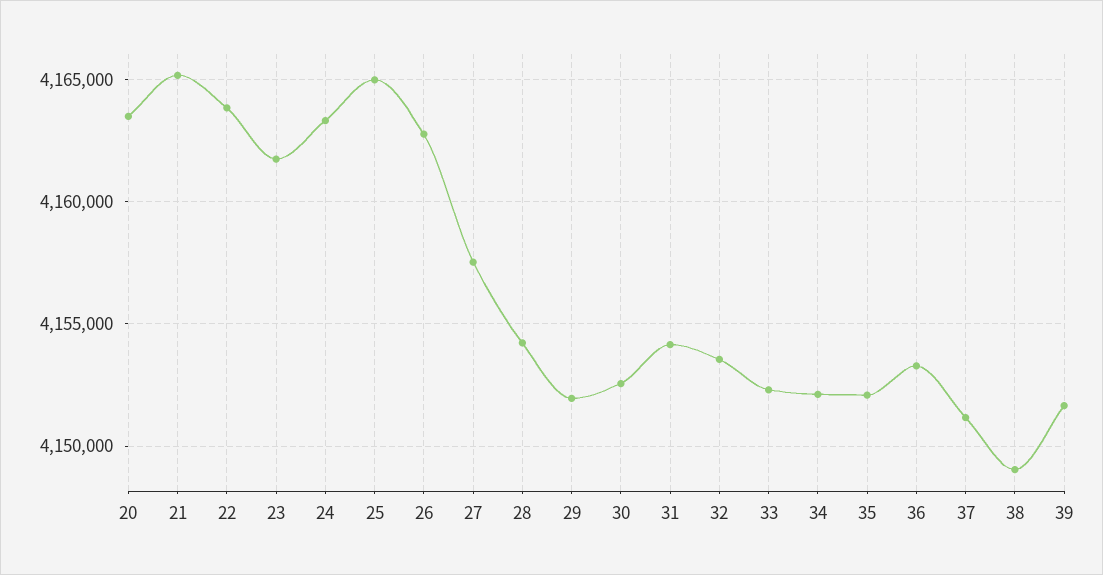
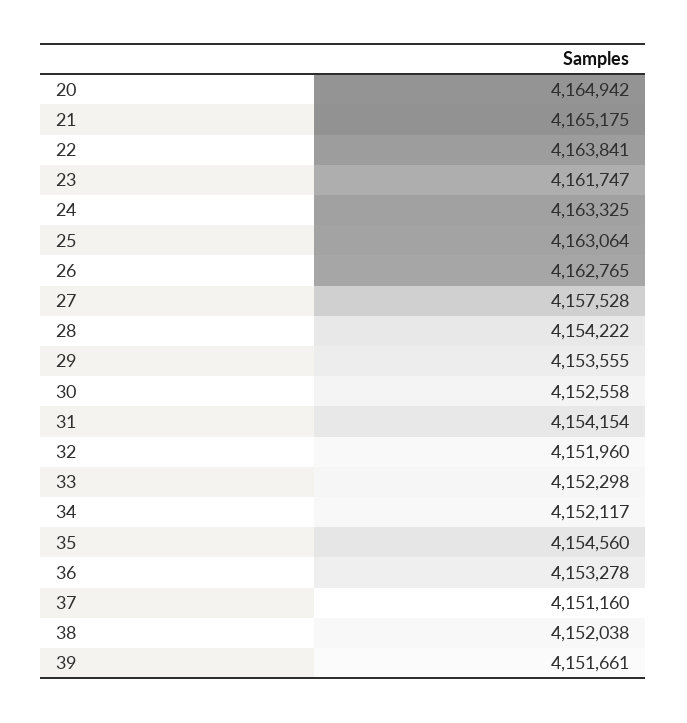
  {
-   "20": 4163500,
+   "20": 4164942,
    "21": 4165175,
    "22": 4163841,
    "23": 4161747,
    "24": 4163325,
-   "25": 4165000,
+   "25": 4163064,
    "26": 4162765,
    "27": 4157528,
    "28": 4154222,
-   "29": 4152000,
+   "29": 4153555,
    "30": 4152558,
    "31": 4154154,
-   "32": 4153500,
+   "32": 4151960,
    "33": 4152298,
    "34": 4152117,
-   "35": 4152000,
+   "35": 4154560,
    "36": 4153278,
    "37": 4151160,
-   "38": 4149000,
+   "38": 4152038,
    "39": 4151661
  }

